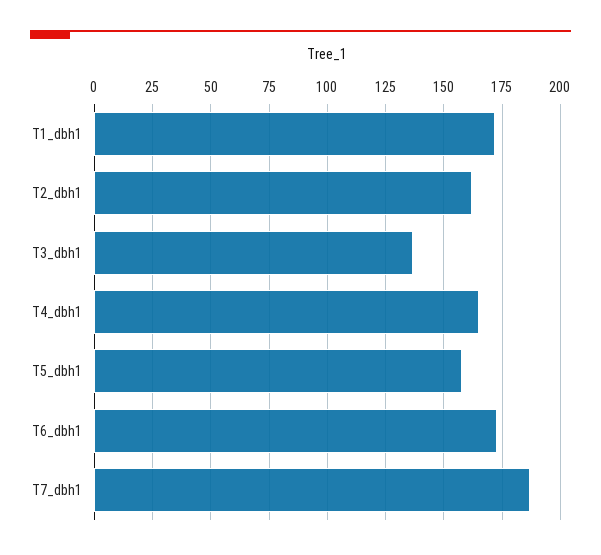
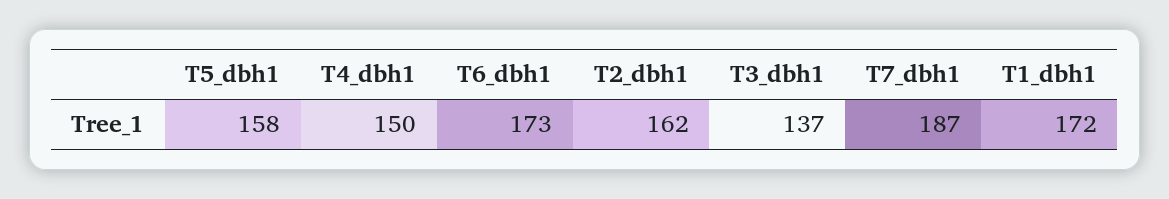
  {
    "T1_dbh1": 172,
    "T2_dbh1": 162,
    "T3_dbh1": 137,
-   "T4_dbh1": 165,
+   "T4_dbh1": 150,
    "T5_dbh1": 158,
    "T6_dbh1": 173,
    "T7_dbh1": 187
  }

